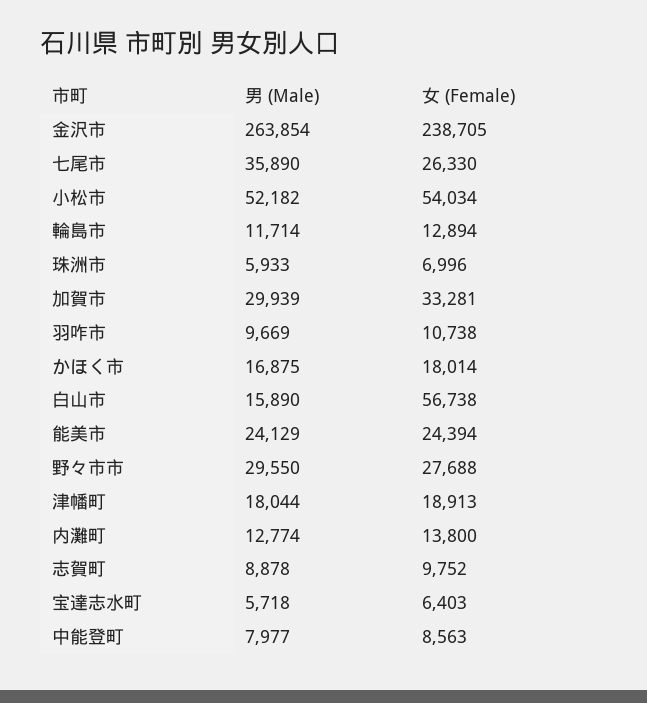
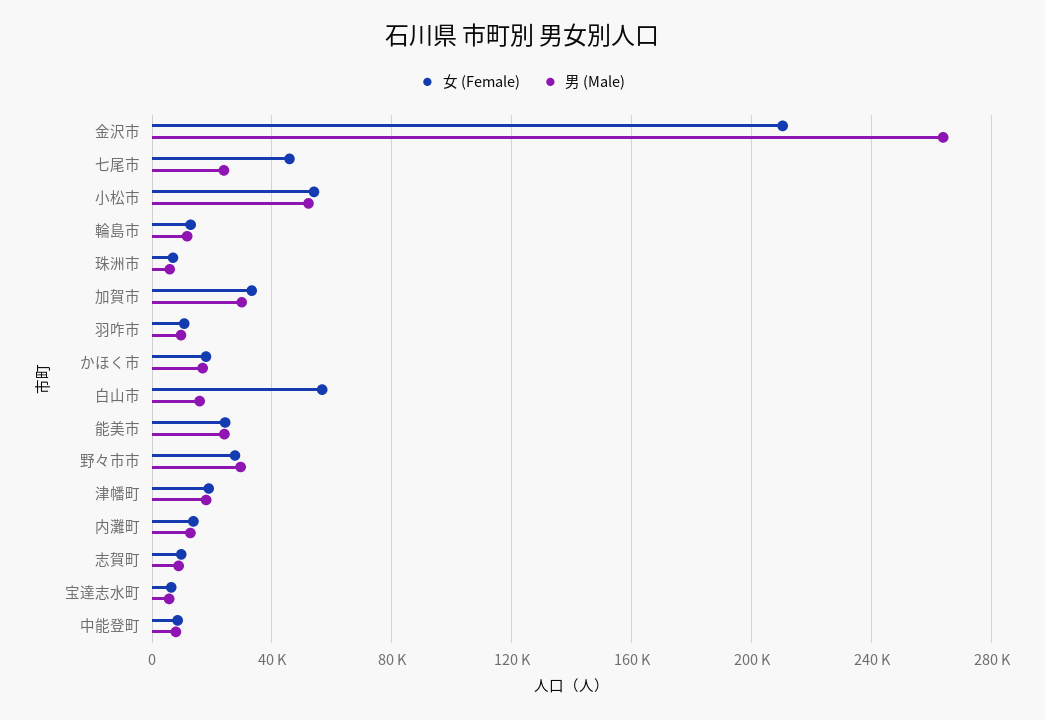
  {
    "男 (Male)": {
      "金沢市": 263854,
-     "七尾市": 35890,
+     "七尾市": 25000,
      "小松市": 52182,
      "輪島市": 11714,
      "珠洲市": 5933,
      "加賀市": 29939,
      "羽咋市": 9669,
      "かほく市": 16875,
      "白山市": 15890,
      "能美市": 24129,
      "野々市市": 29550,
      "津幡町": 18044,
      "内灘町": 12774,
      "志賀町": 8878,
      "宝達志水町": 5718,
      "中能登町": 7977
    },
    "女 (Female)": {
-     "金沢市": 238705,
+     "金沢市": 210000,
-     "七尾市": 26330,
+     "七尾市": 45000,
      "小松市": 54034,
      "輪島市": 12894,
      "珠洲市": 6996,
      "加賀市": 33281,
      "羽咋市": 10738,
      "かほく市": 18014,
      "白山市": 56738,
      "能美市": 24394,
      "野々市市": 27688,
      "津幡町": 18913,
      "内灘町": 13800,
      "志賀町": 9752,
      "宝達志水町": 6403,
      "中能登町": 8563
    }
  }

